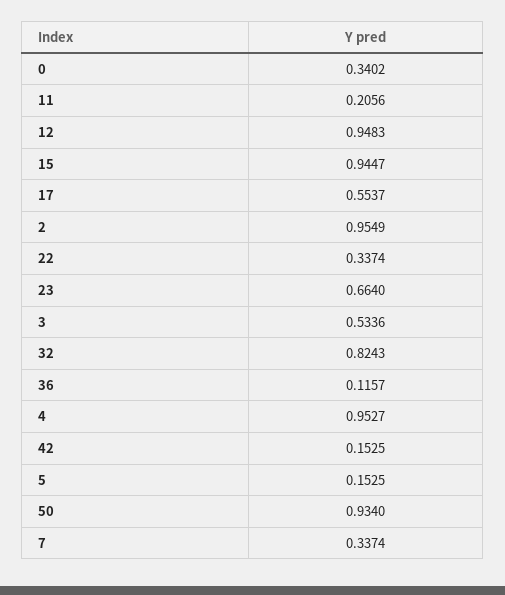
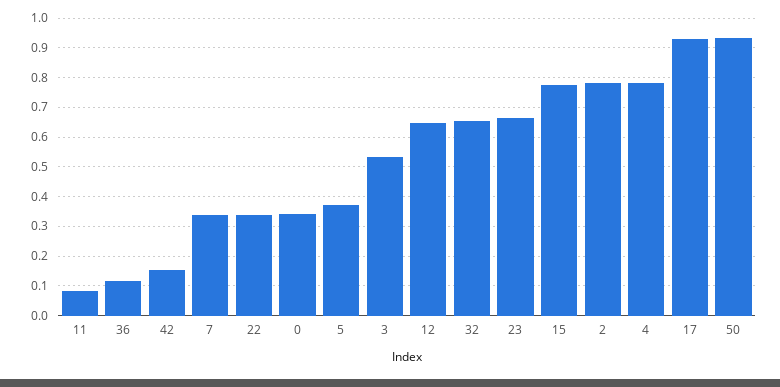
  {
    "0": 0.3402,
-   "11": 0.2056,
+   "11": 0.075,
-   "12": 0.9483,
+   "12": 0.65,
-   "15": 0.9447,
+   "15": 0.775,
-   "17": 0.5537,
+   "17": 0.925,
-   "2": 0.9549,
+   "2": 0.775,
    "22": 0.3374,
    "23": 0.664,
    "3": 0.5336,
-   "32": 0.8243,
+   "32": 0.65,
    "36": 0.1157,
-   "4": 0.9527,
+   "4": 0.775,
    "42": 0.1525,
-   "5": 0.1525,
+   "5": 0.375,
    "50": 0.934,
    "7": 0.3374
  }

